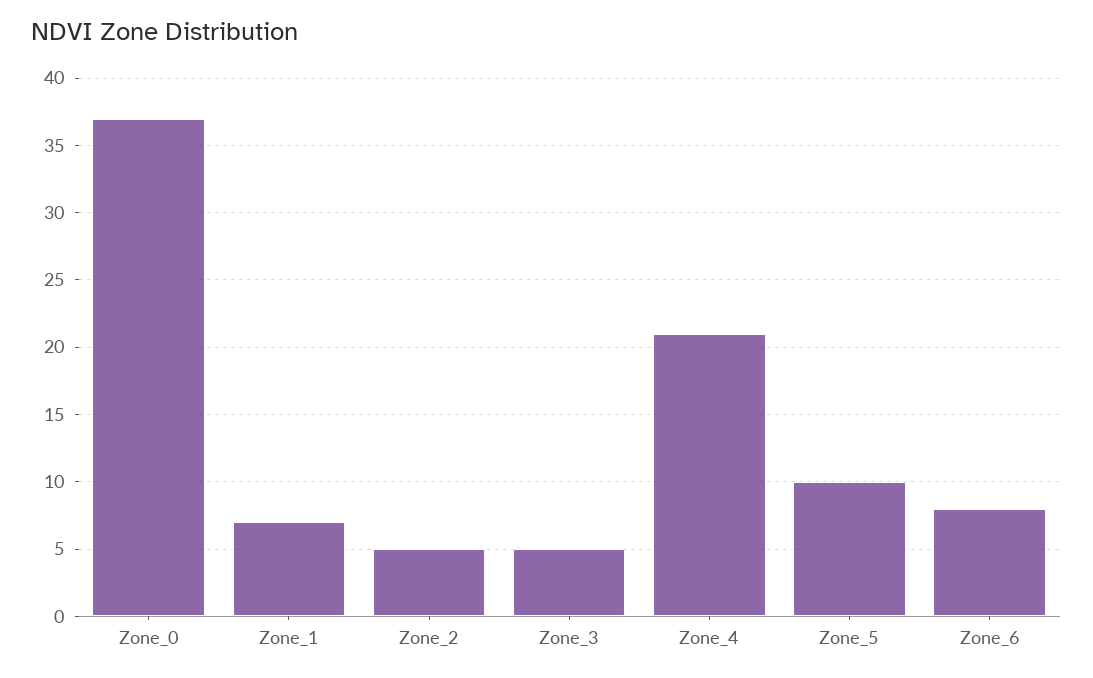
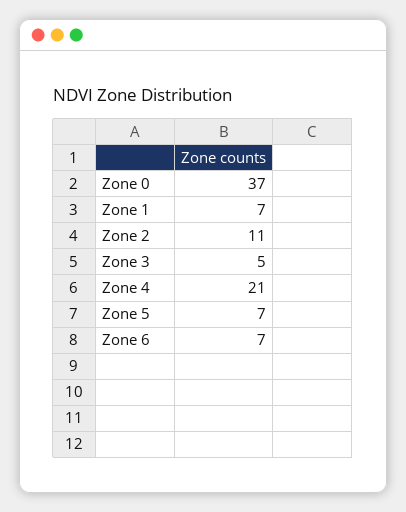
  {
    "Zone_0": 37,
    "Zone_1": 7,
-   "Zone_2": 5,
+   "Zone_2": 11,
    "Zone_3": 5,
    "Zone_4": 21,
-   "Zone_5": 10,
+   "Zone_5": 7,
-   "Zone_6": 8
+   "Zone_6": 7
  }

